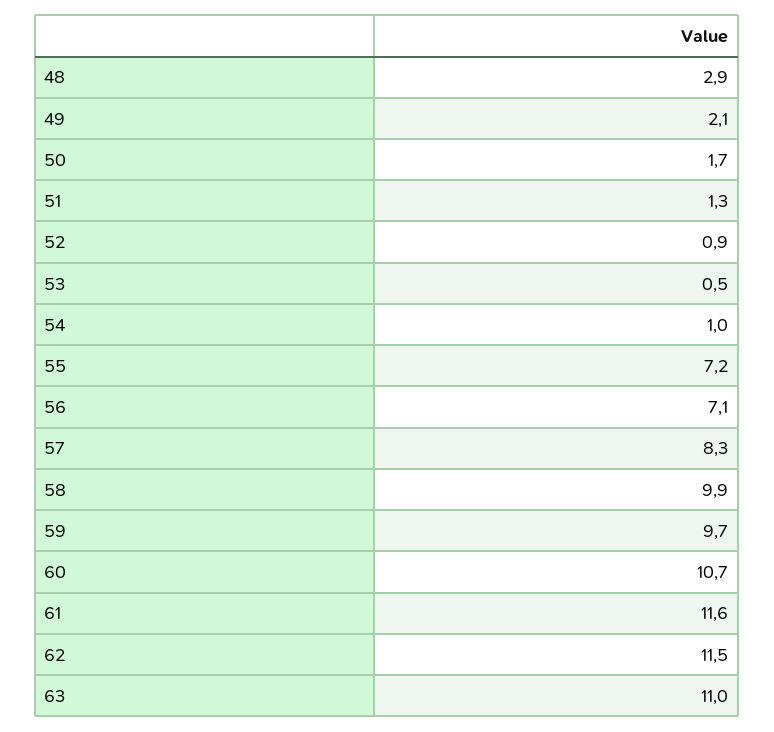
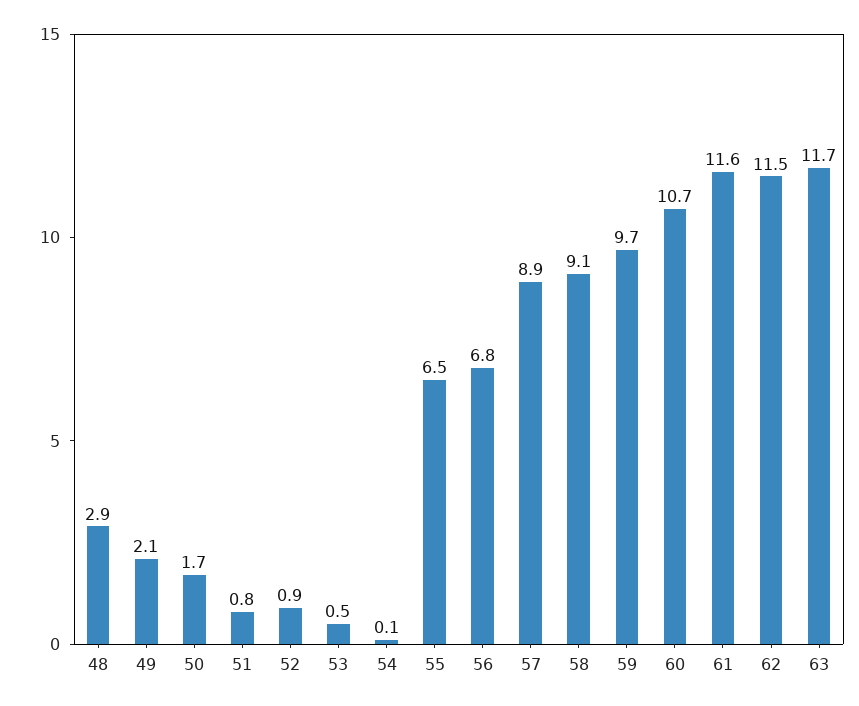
  {
    "48": 2.9,
    "49": 2.1,
    "50": 1.7,
-   "51": 1.3,
+   "51": 0.8,
    "52": 0.9,
    "53": 0.5,
-   "54": 1,
+   "54": 0.1,
-   "55": 7.2,
+   "55": 6.5,
-   "56": 7.1,
+   "56": 6.8,
-   "57": 8.3,
+   "57": 8.9,
-   "58": 9.9,
+   "58": 9.1,
    "59": 9.7,
    "60": 10.7,
    "61": 11.6,
    "62": 11.5,
-   "63": 11
+   "63": 11.7
  }

